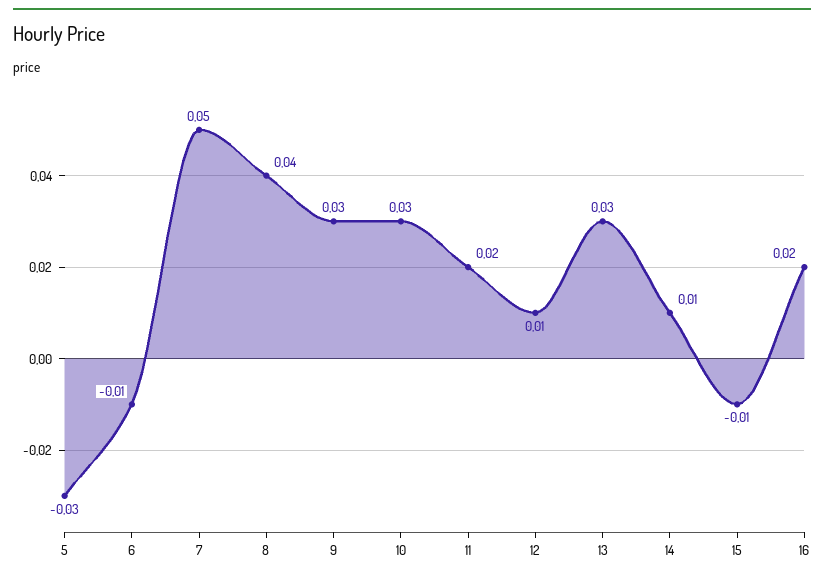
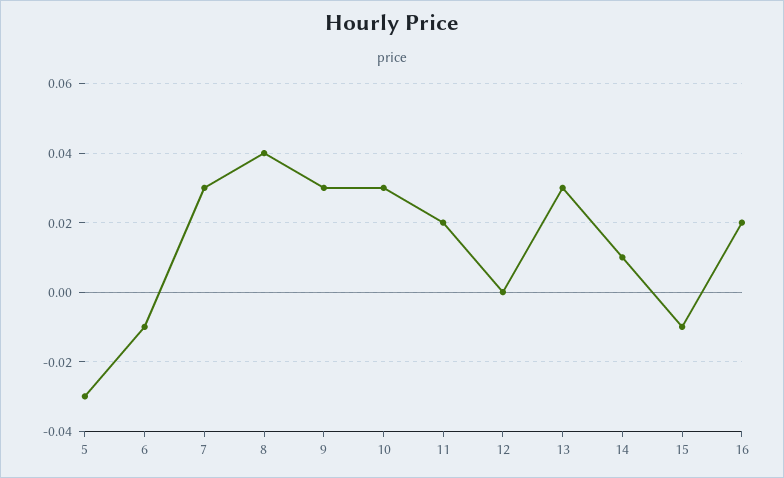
  {
    "5": -0.03,
    "6": -0.01,
-   "7": 0.05,
+   "7": 0.03,
    "8": 0.04,
    "9": 0.03,
    "10": 0.03,
    "11": 0.02,
-   "12": 0.01,
+   "12": 0,
    "13": 0.03,
    "14": 0.01,
    "15": -0.01,
    "16": 0.02
  }

